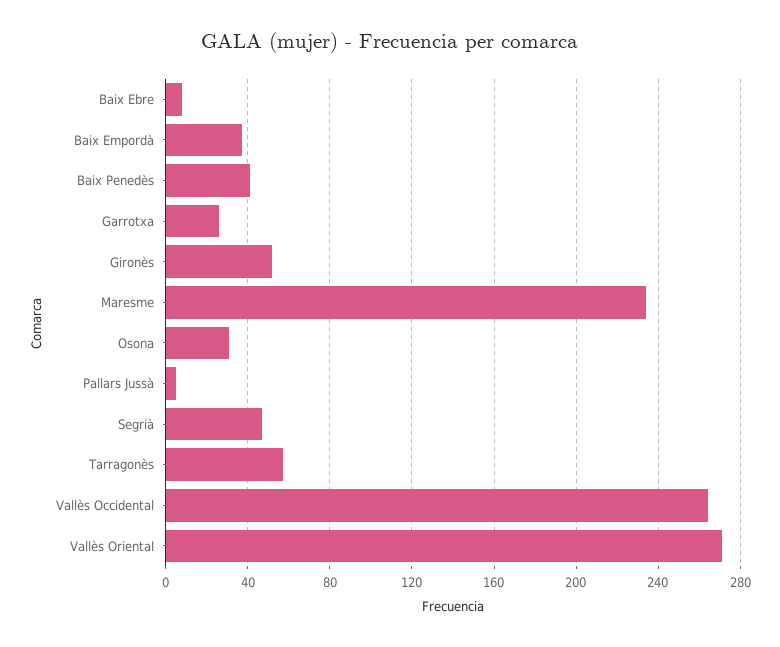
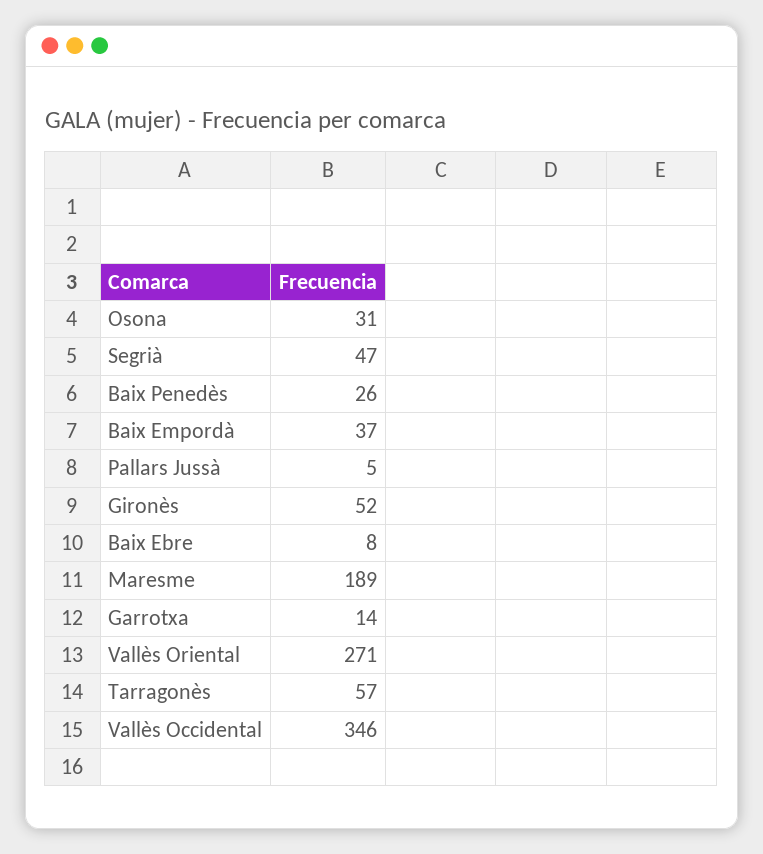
  {
    "Baix Ebre": 8,
    "Baix Empordà": 37,
-   "Baix Penedès": 40,
+   "Baix Penedès": 26,
-   "Garrotxa": 25,
+   "Garrotxa": 14,
    "Gironès": 52,
-   "Maresme": 235,
+   "Maresme": 189,
    "Osona": 31,
    "Pallars Jussà": 5,
    "Segrià": 47,
    "Tarragonès": 57,
-   "Vallès Occidental": 265,
+   "Vallès Occidental": 346,
    "Vallès Oriental": 271
  }

